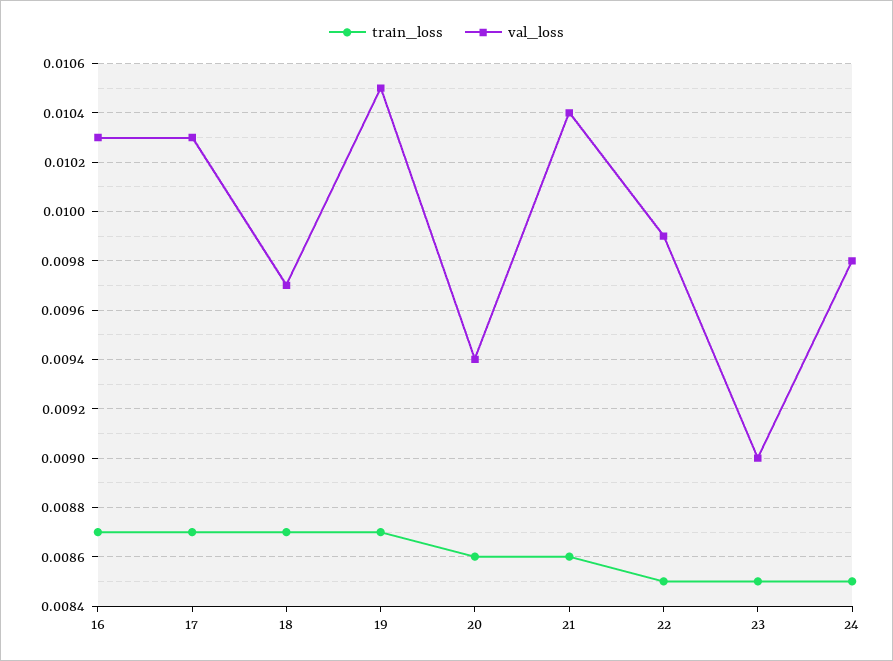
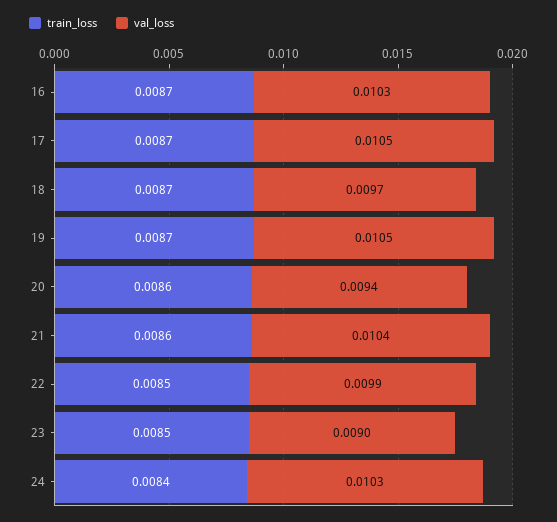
  {
    "train_loss": {
      "16": 0.0087,
      "17": 0.0087,
      "18": 0.0087,
      "19": 0.0087,
      "20": 0.0086,
      "21": 0.0086,
      "22": 0.0085,
      "23": 0.0085,
-     "24": 0.0085
+     "24": 0.0084
    },
    "val_loss": {
      "16": 0.0103,
-     "17": 0.0103,
+     "17": 0.0105,
      "18": 0.0097,
      "19": 0.0105,
      "20": 0.0094,
      "21": 0.0104,
      "22": 0.0099,
      "23": 0.009,
-     "24": 0.0098
+     "24": 0.0103
    }
  }

